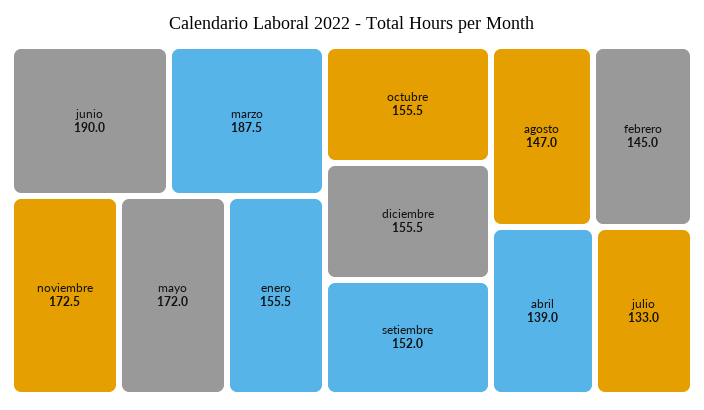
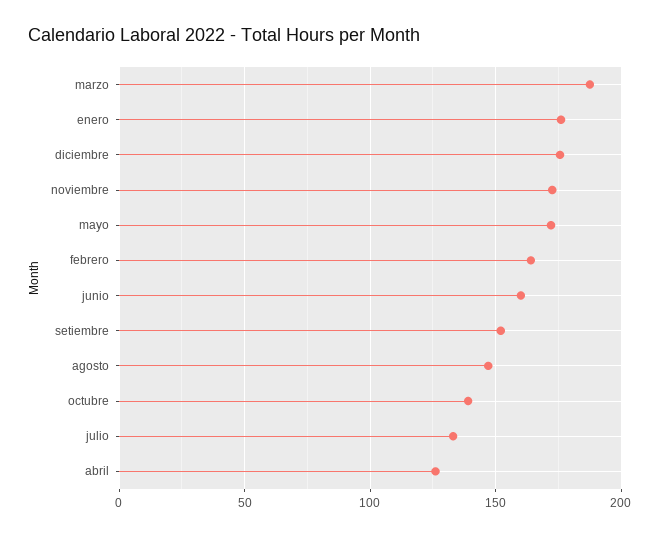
  {
-   "junio": 190,
+   "junio": 160,
    "marzo": 187.5,
    "noviembre": 172.5,
    "mayo": 172,
-   "enero": 155.5,
+   "enero": 175,
-   "octubre": 155.5,
+   "octubre": 140,
-   "diciembre": 155.5,
+   "diciembre": 175,
    "setiembre": 152,
    "agosto": 147,
-   "febrero": 145,
+   "febrero": 165,
-   "abril": 139,
+   "abril": 125,
    "julio": 133
  }

